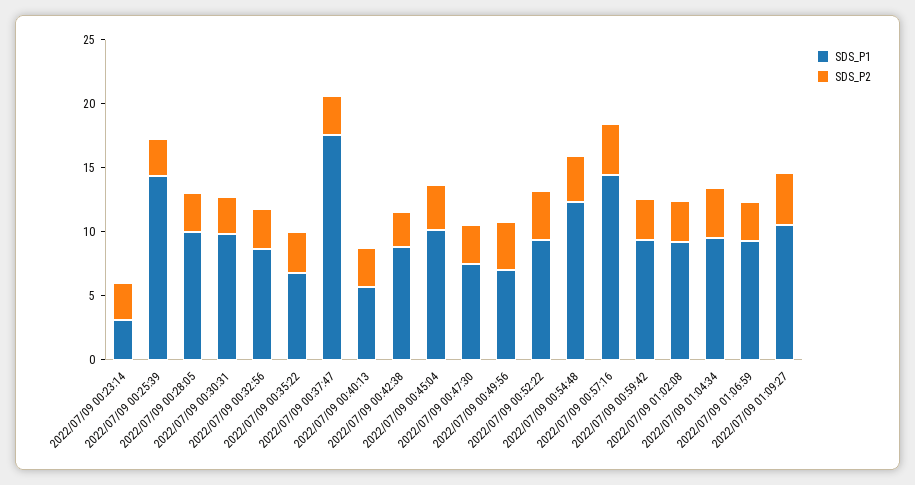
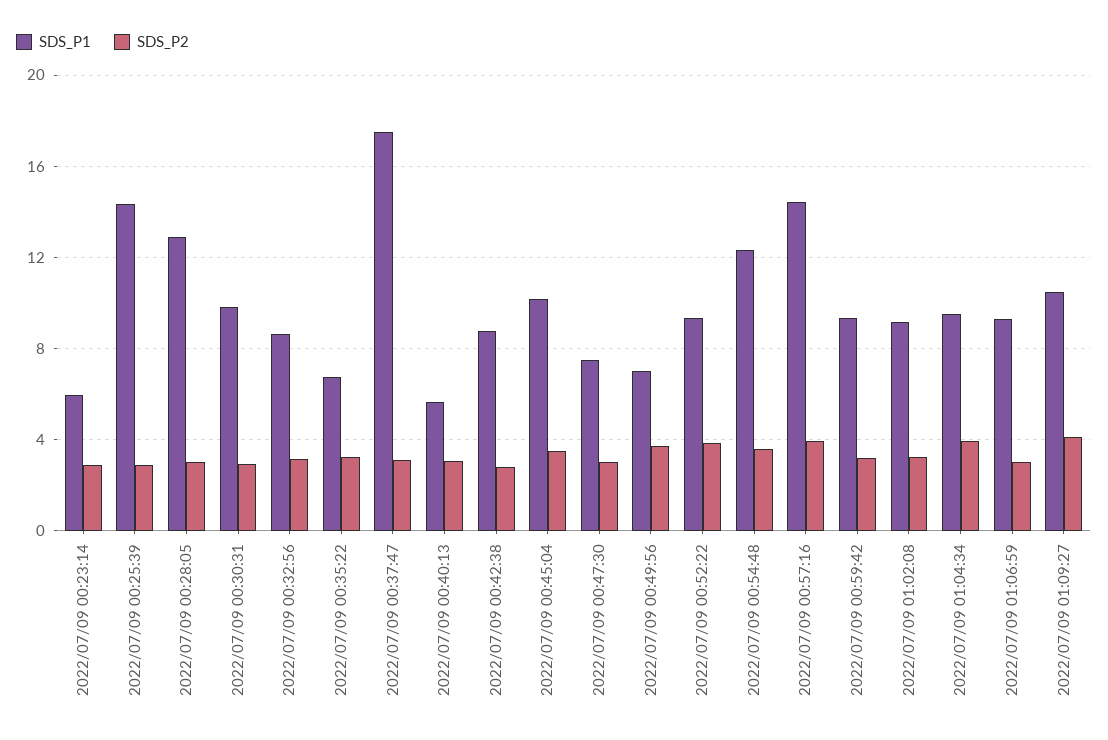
  {
    "SDS_P1": {
-     "2022/07/09 00:23:14": 3,
+     "2022/07/09 00:23:14": 6,
      "2022/07/09 00:25:39": 14.5,
-     "2022/07/09 00:28:05": 10,
+     "2022/07/09 00:28:05": 13,
      "2022/07/09 00:30:31": 10,
      "2022/07/09 00:32:56": 8.5,
      "2022/07/09 00:35:22": 7,
      "2022/07/09 00:37:47": 17.5,
      "2022/07/09 00:40:13": 5.5,
      "2022/07/09 00:42:38": 9,
      "2022/07/09 00:45:04": 10,
      "2022/07/09 00:47:30": 7.5,
      "2022/07/09 00:49:56": 7,
      "2022/07/09 00:52:22": 9.5,
      "2022/07/09 00:54:48": 12.5,
      "2022/07/09 00:57:16": 14.5,
      "2022/07/09 00:59:42": 9.5,
      "2022/07/09 01:02:08": 9,
      "2022/07/09 01:04:34": 9.5,
      "2022/07/09 01:06:59": 9.5,
      "2022/07/09 01:09:27": 10.5
    },
    "SDS_P2": {
      "2022/07/09 00:23:14": 3,
      "2022/07/09 00:25:39": 3,
      "2022/07/09 00:28:05": 3,
      "2022/07/09 00:30:31": 3,
      "2022/07/09 00:32:56": 3,
      "2022/07/09 00:35:22": 3,
      "2022/07/09 00:37:47": 3,
      "2022/07/09 00:40:13": 3,
      "2022/07/09 00:42:38": 3,
      "2022/07/09 00:45:04": 3.5,
      "2022/07/09 00:47:30": 3,
      "2022/07/09 00:49:56": 3.5,
      "2022/07/09 00:52:22": 4,
      "2022/07/09 00:54:48": 3.5,
      "2022/07/09 00:57:16": 4,
      "2022/07/09 00:59:42": 3,
      "2022/07/09 01:02:08": 3,
      "2022/07/09 01:04:34": 4,
      "2022/07/09 01:06:59": 3,
      "2022/07/09 01:09:27": 4
    }
  }

